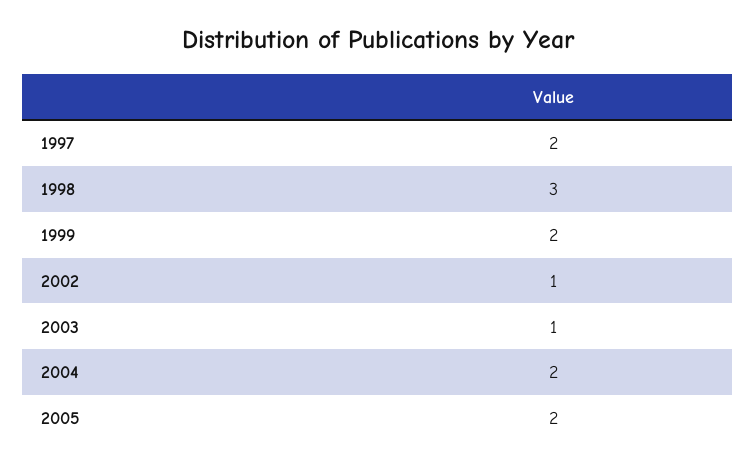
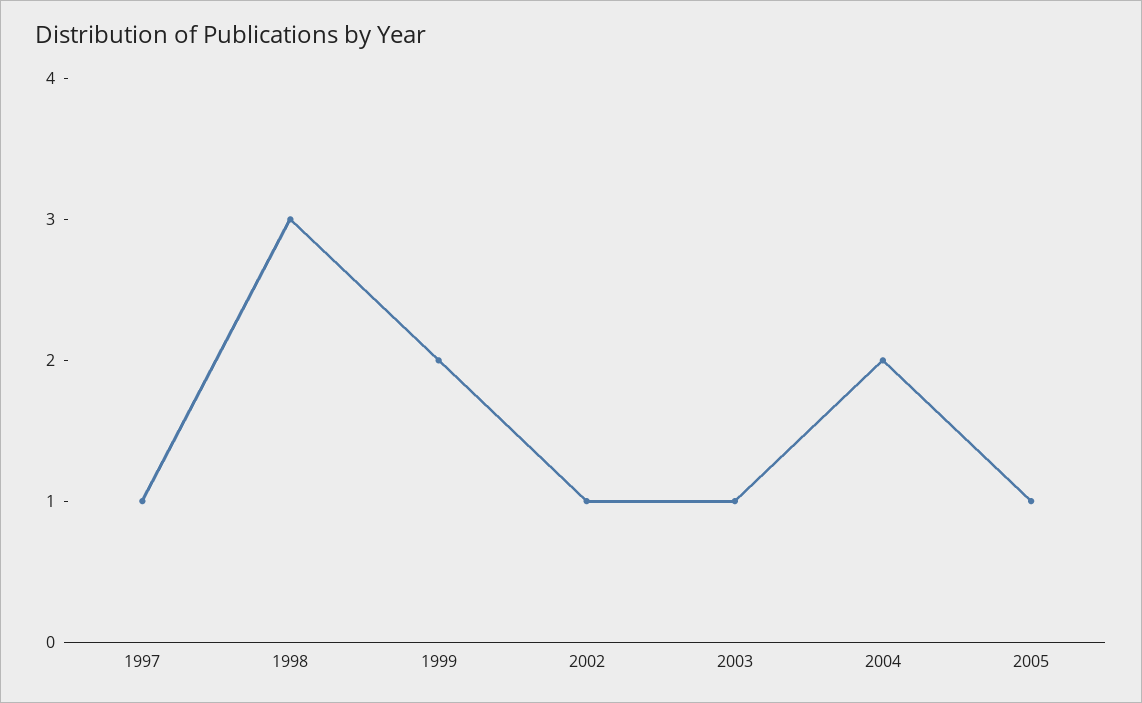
  {
-   "1997": 2,
+   "1997": 1,
    "1998": 3,
    "1999": 2,
    "2002": 1,
    "2003": 1,
    "2004": 2,
-   "2005": 2
+   "2005": 1
  }

